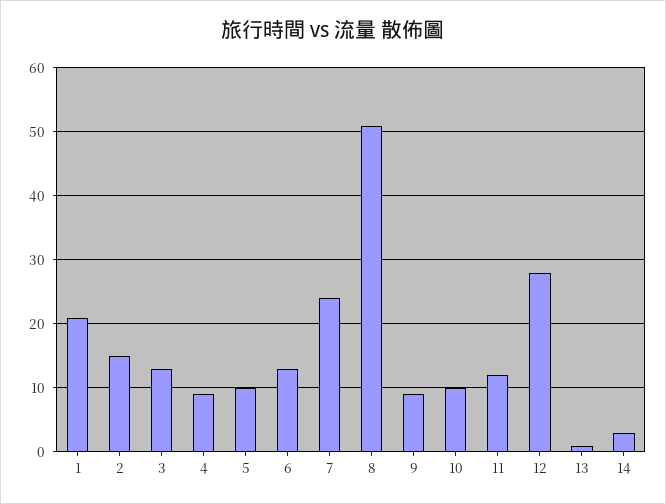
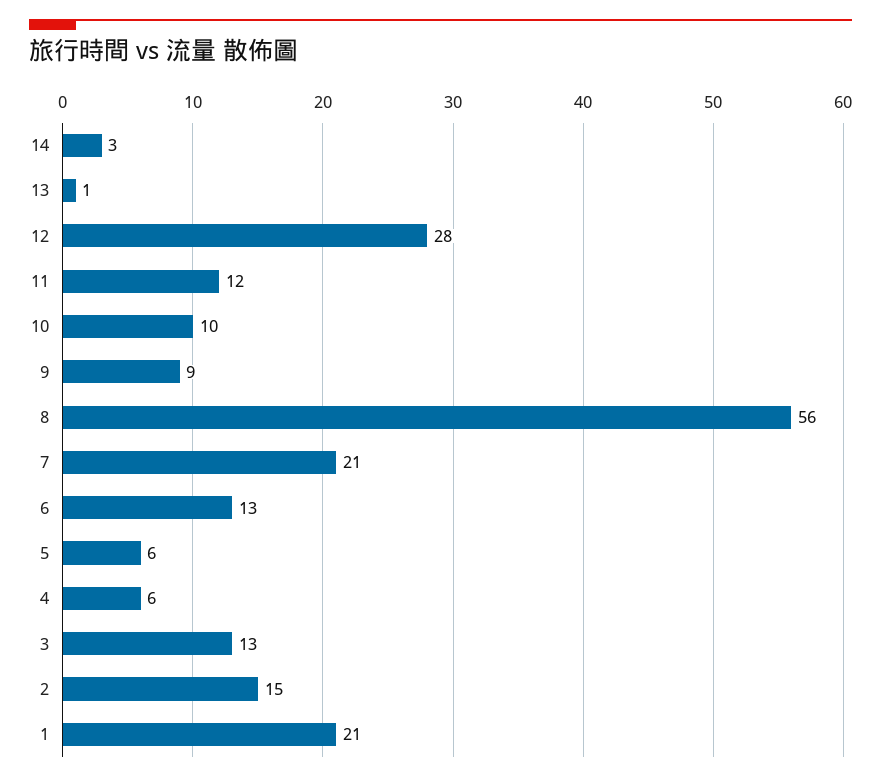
  {
    "1": 21,
    "2": 15,
    "3": 13,
-   "4": 9,
+   "4": 6,
-   "5": 10,
+   "5": 6,
    "6": 13,
-   "7": 24,
+   "7": 21,
-   "8": 51,
+   "8": 56,
    "9": 9,
    "10": 10,
    "11": 12,
    "12": 28,
    "13": 1,
    "14": 3
  }

